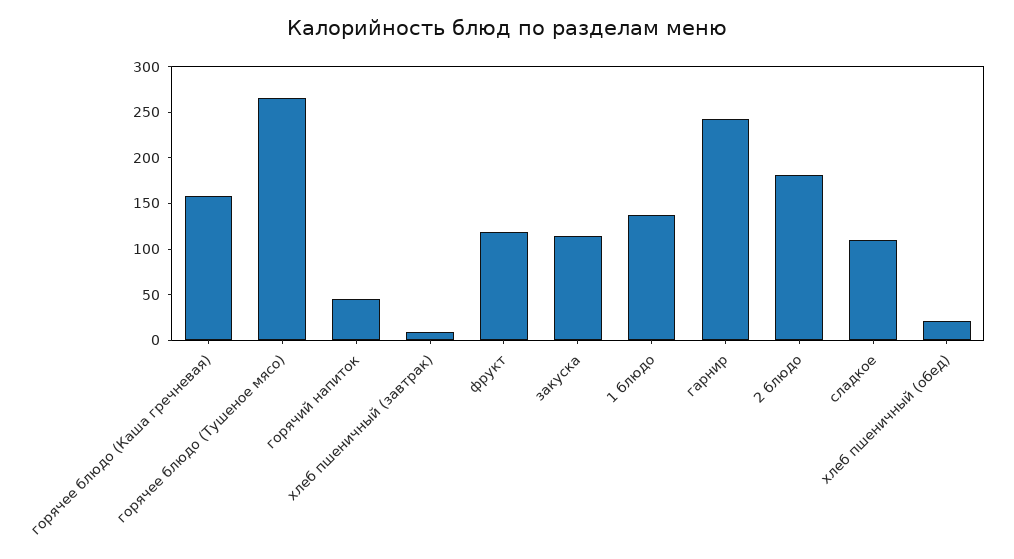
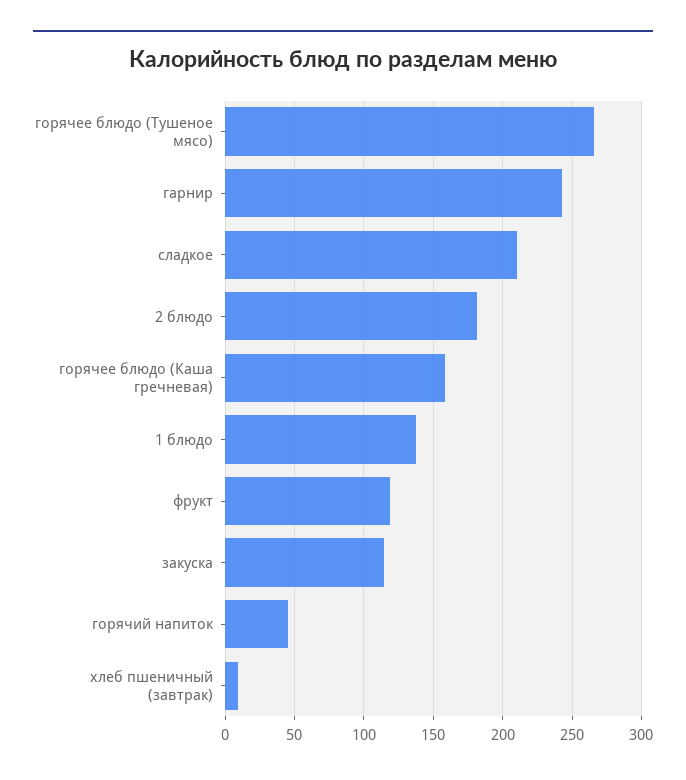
  {
    "горячее блюдо (Каша гречневая)": 160,
    "горячее блюдо (Тушеное мясо)": 265,
    "горячий напиток": 45,
    "хлеб пшеничный (завтрак)": 10,
    "фрукт": 120,
    "закуска": 115,
    "1 блюдо": 140,
    "гарнир": 245,
    "2 блюдо": 180,
-   "сладкое": 110,
+   "сладкое": 210
-   "хлеб пшеничный (обед)": 20
  }

